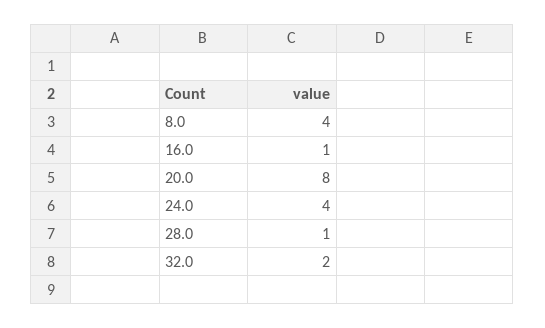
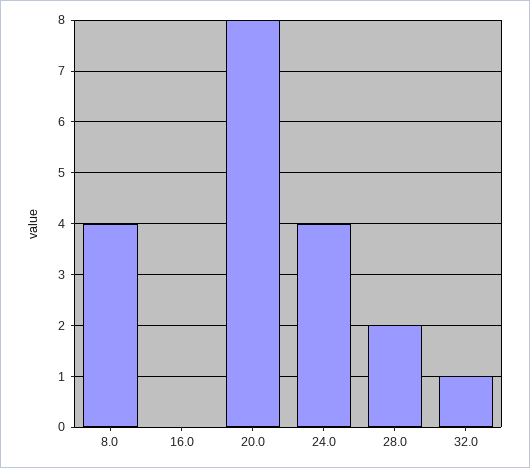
  {
    "8.0": 4,
-   "16.0": 1,
+   "16.0": 0,
    "20.0": 8,
    "24.0": 4,
-   "28.0": 1,
+   "28.0": 2,
-   "32.0": 2
+   "32.0": 1
  }

